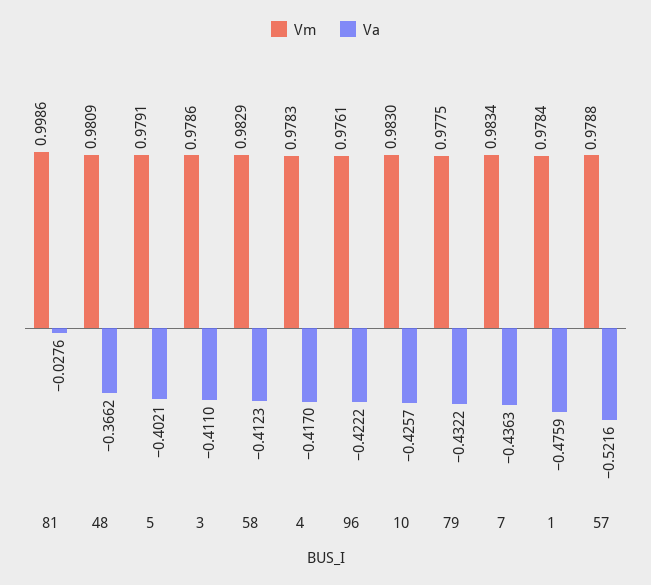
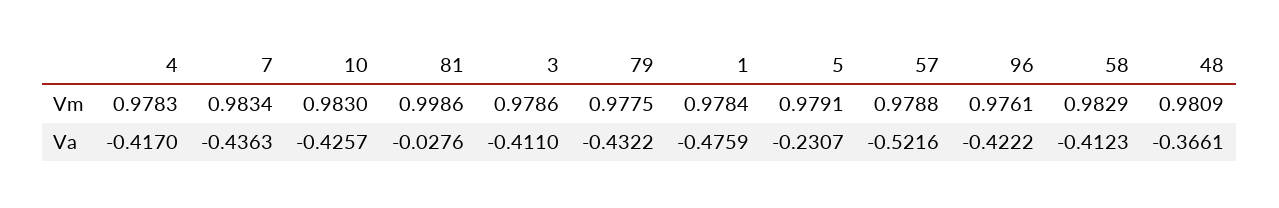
  {
    "Vm": {
      "81": 0.9986,
      "48": 0.9809,
      "5": 0.9791,
      "3": 0.9786,
      "58": 0.9829,
      "4": 0.9783,
      "96": 0.9761,
      "10": 0.983,
      "79": 0.9775,
      "7": 0.9834,
      "1": 0.9784,
      "57": 0.9788
    },
    "Va": {
      "81": -0.0276,
-     "48": -0.3662,
+     "48": -0.3661,
-     "5": -0.4021,
+     "5": -0.2307,
      "3": -0.411,
      "58": -0.4123,
      "4": -0.417,
      "96": -0.4222,
      "10": -0.4257,
      "79": -0.4322,
      "7": -0.4363,
      "1": -0.4759,
      "57": -0.5216
    }
  }

